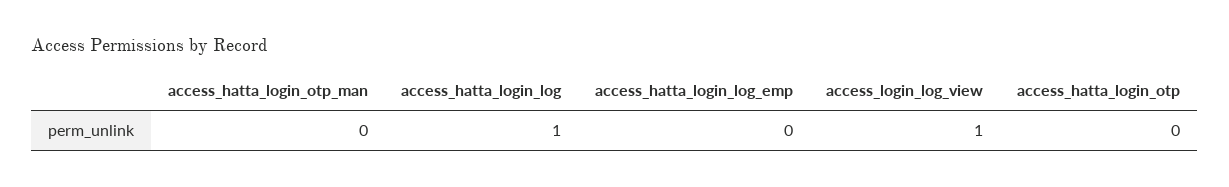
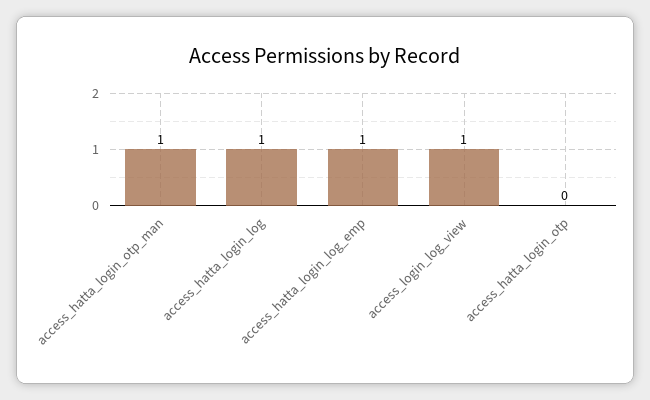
  {
-   "access_hatta_login_otp_man": 0,
+   "access_hatta_login_otp_man": 1,
    "access_hatta_login_log": 1,
-   "access_hatta_login_log_emp": 0,
+   "access_hatta_login_log_emp": 1,
    "access_login_log_view": 1,
    "access_hatta_login_otp": 0
  }

